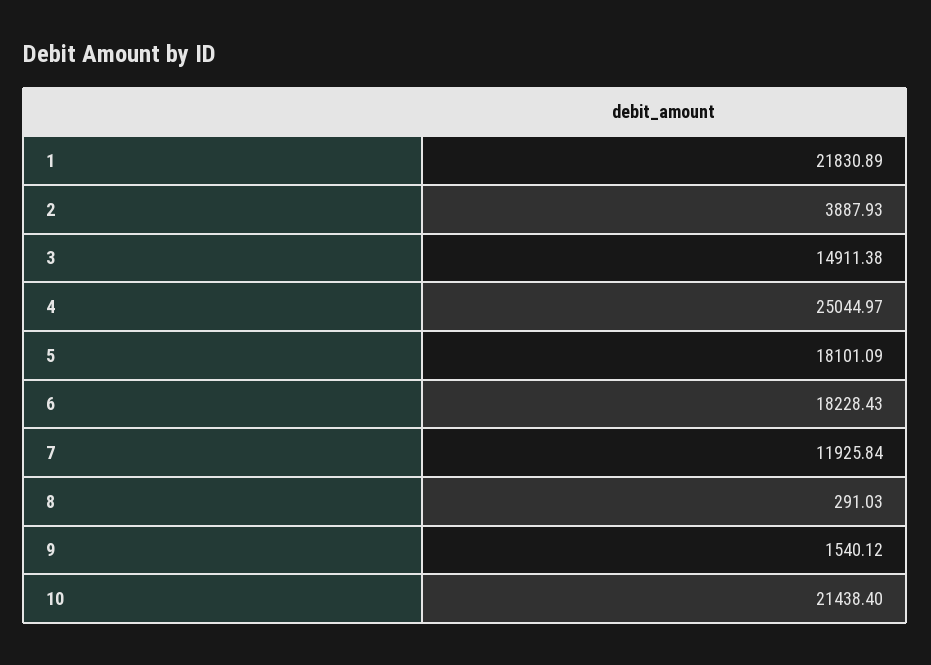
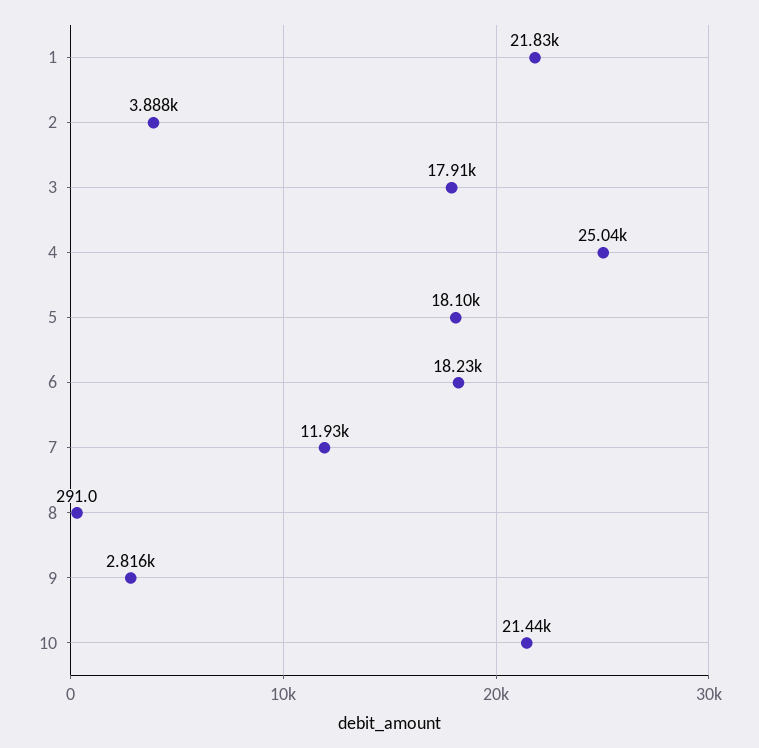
  {
    "1": 21830.89,
    "2": 3887.93,
-   "3": 14911.38,
+   "3": 17910,
    "4": 25044.97,
    "5": 18101.09,
    "6": 18228.43,
    "7": 11925.84,
    "8": 291.03,
-   "9": 1540.12,
+   "9": 2816,
    "10": 21438.4
  }

